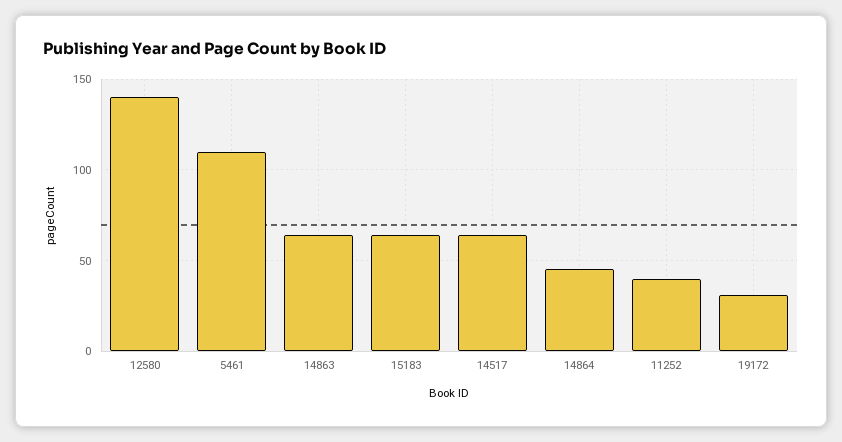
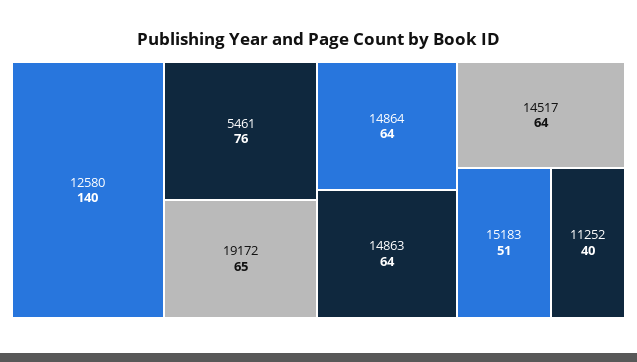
  {
    "12580": 140,
-   "5461": 110,
+   "5461": 76,
    "14863": 64,
-   "15183": 65,
+   "15183": 51,
    "14517": 64,
-   "14864": 45,
+   "14864": 64,
    "11252": 40,
-   "19172": 30
+   "19172": 65
  }

